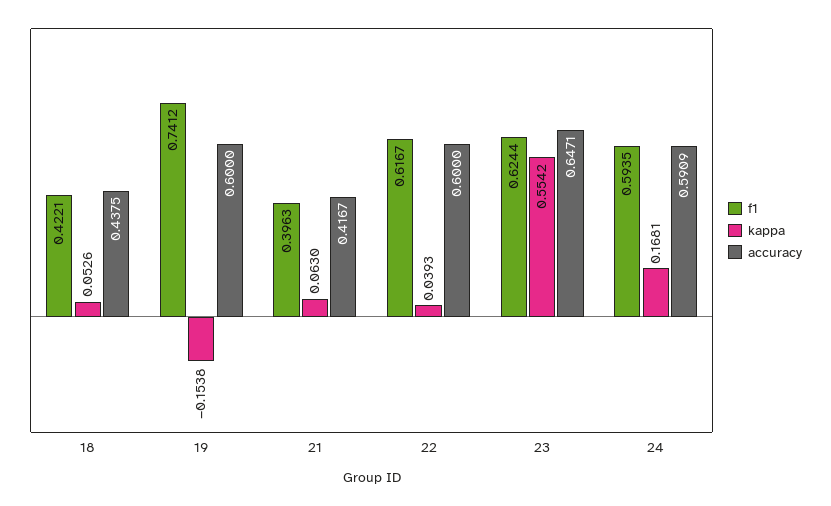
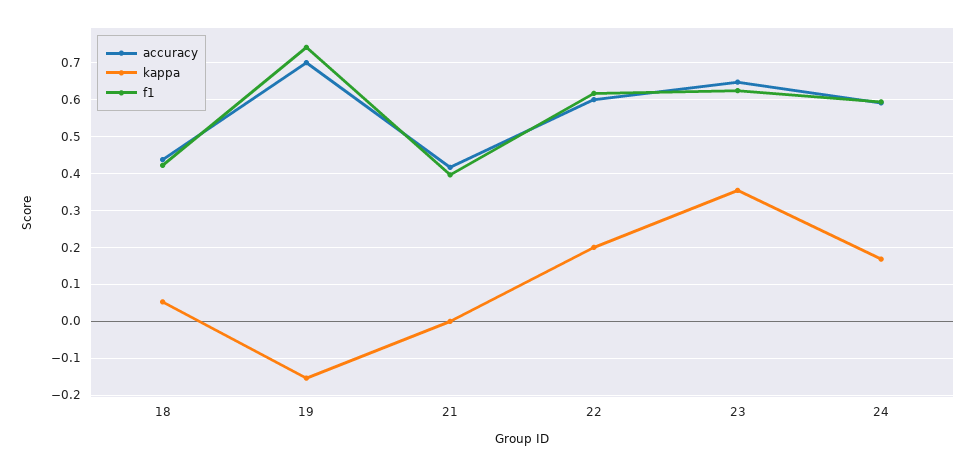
  {
    "f1": {
      "18": 0.4221,
      "19": 0.7412,
      "21": 0.3963,
      "22": 0.6167,
      "23": 0.6244,
      "24": 0.5935
    },
    "kappa": {
      "18": 0.0526,
      "19": -0.1538,
-     "21": 0.063,
+     "21": 0,
-     "22": 0.0393,
+     "22": 0.2,
-     "23": 0.5542,
+     "23": 0.36,
      "24": 0.1681
    },
    "accuracy": {
      "18": 0.4375,
-     "19": 0.6,
+     "19": 0.7,
      "21": 0.4167,
      "22": 0.6,
      "23": 0.6471,
      "24": 0.5909
    }
  }

